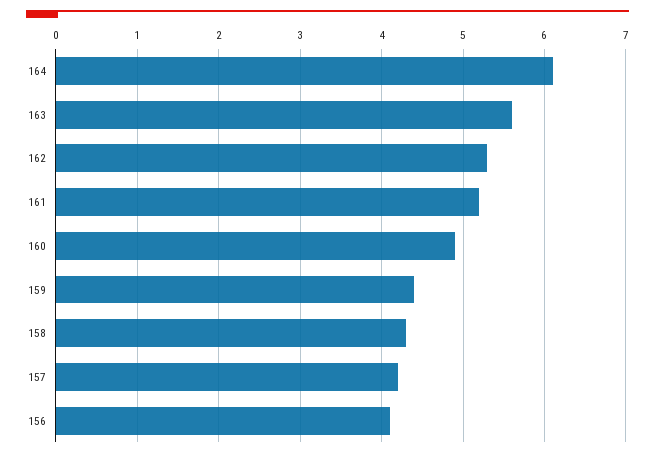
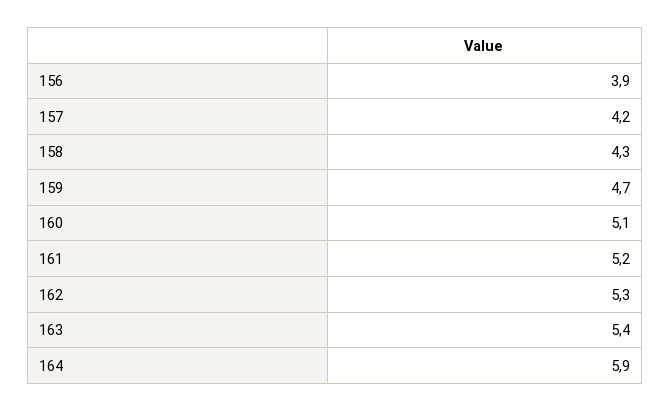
  {
-   "164": 6.1,
+   "164": 5.9,
-   "163": 5.6,
+   "163": 5.4,
    "162": 5.3,
    "161": 5.2,
-   "160": 4.9,
+   "160": 5.1,
-   "159": 4.4,
+   "159": 4.7,
    "158": 4.3,
    "157": 4.2,
-   "156": 4.1
+   "156": 3.9
  }

